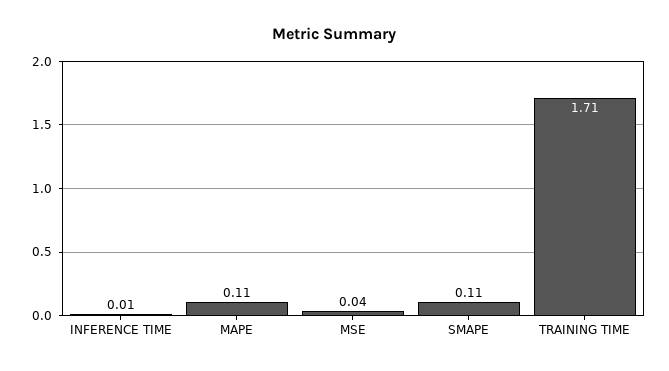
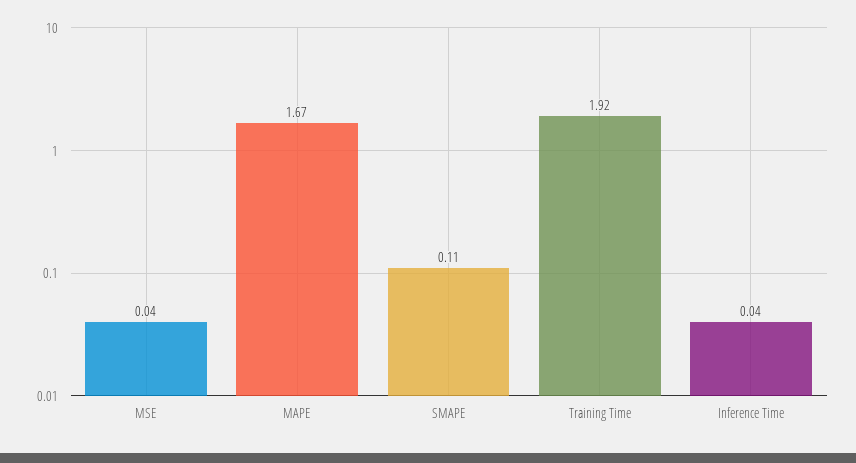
  {
-   "INFERENCE TIME": 0.01,
+   "INFERENCE TIME": 0.04,
-   "MAPE": 0.11,
+   "MAPE": 1.67,
    "MSE": 0.04,
    "SMAPE": 0.11,
-   "TRAINING TIME": 1.71
+   "TRAINING TIME": 1.92
  }

